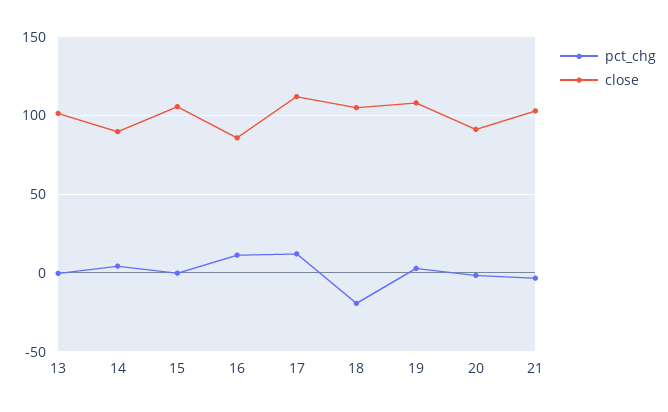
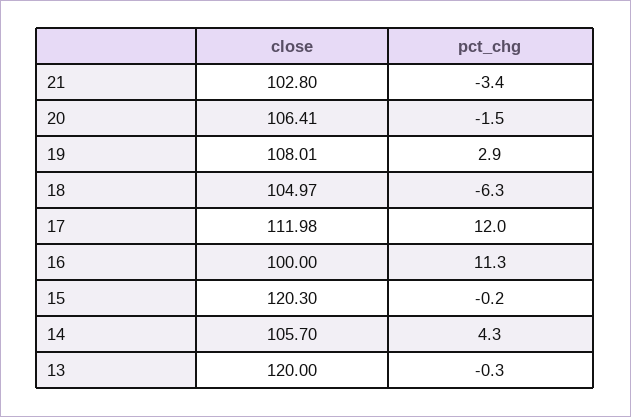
  {
    "pct_chg": {
      "13": -0.3,
      "14": 4.3,
      "15": -0.2,
      "16": 11.3,
      "17": 12,
-     "18": -20,
+     "18": -6.3,
      "19": 2.9,
      "20": -1.5,
      "21": -3.4
    },
    "close": {
-     "13": 100,
+     "13": 120,
-     "14": 90,
+     "14": 105.7,
-     "15": 105,
+     "15": 120.3,
-     "16": 85,
+     "16": 100,
      "17": 111.98,
      "18": 104.97,
      "19": 108.01,
-     "20": 90,
+     "20": 106.41,
      "21": 102.8
    }
  }

